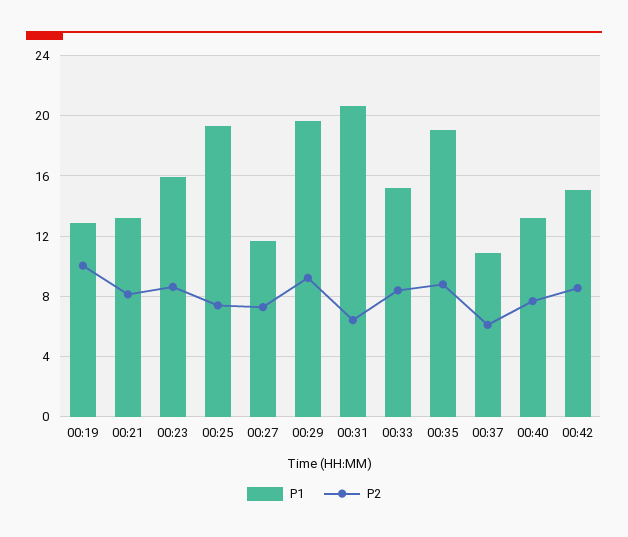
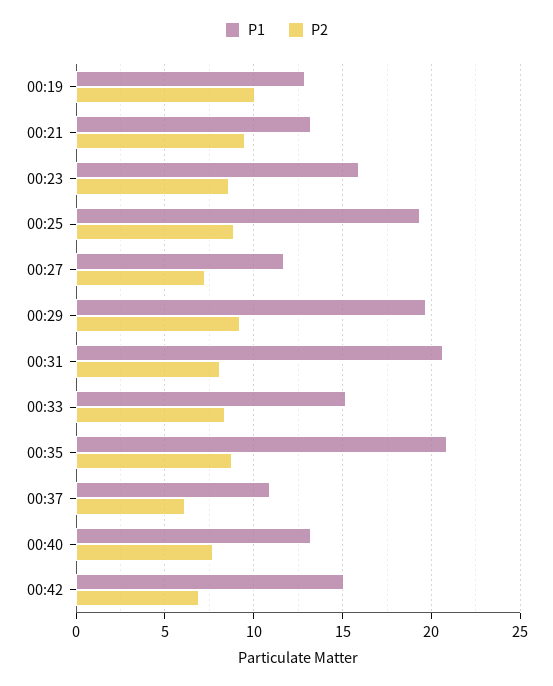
  {
    "P1": {
      "00:19": 13,
      "00:21": 13,
      "00:23": 16,
      "00:25": 19.5,
      "00:27": 11.5,
      "00:29": 19.5,
      "00:31": 20.5,
      "00:33": 15,
-     "00:35": 19,
+     "00:35": 21,
      "00:37": 11,
      "00:40": 13,
      "00:42": 15
    },
    "P2": {
      "00:19": 10,
-     "00:21": 8,
+     "00:21": 9.5,
      "00:23": 8.5,
-     "00:25": 7.5,
+     "00:25": 9,
      "00:27": 7.5,
      "00:29": 9,
-     "00:31": 6.5,
+     "00:31": 8,
      "00:33": 8.5,
      "00:35": 9,
      "00:37": 6,
      "00:40": 7.5,
-     "00:42": 8.5
+     "00:42": 7
    }
  }

